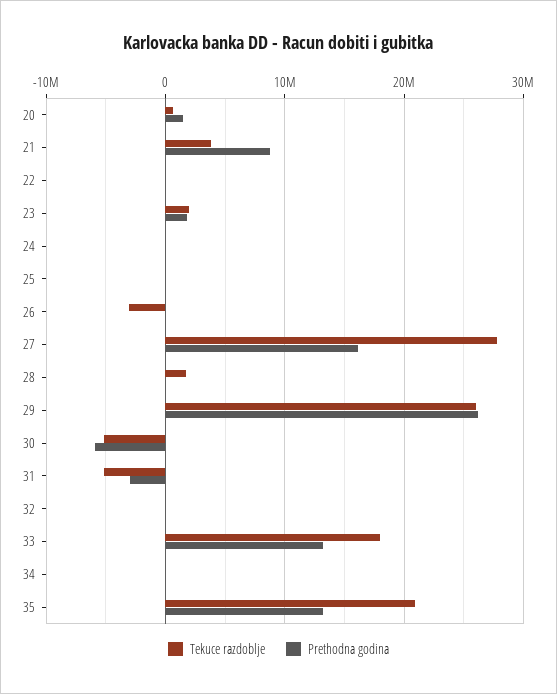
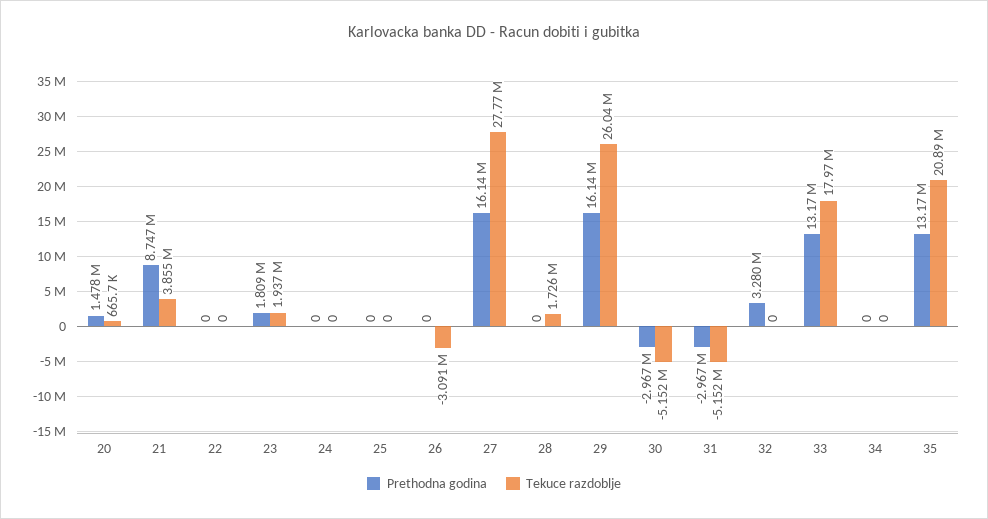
  {
    "Tekuce razdoblje": {
      "20": 665700,
      "21": 3855000,
      "22": 0,
      "23": 1937000,
      "24": 0,
      "25": 0,
      "26": -3091000,
      "27": 27770000,
      "28": 1726000,
      "29": 26040000,
      "30": -5152000,
      "31": -5152000,
      "32": 0,
      "33": 17970000,
      "34": 0,
      "35": 20890000
    },
    "Prethodna godina": {
      "20": 1478000,
      "21": 8747000,
      "22": 0,
      "23": 1809000,
      "24": 0,
      "25": 0,
      "26": 0,
      "27": 16140000,
      "28": 0,
-     "29": 26000000,
+     "29": 16140000,
-     "30": -6000000,
+     "30": -2967000,
      "31": -2967000,
-     "32": 0,
+     "32": 3280000,
      "33": 13170000,
      "34": 0,
      "35": 13170000
    }
  }

